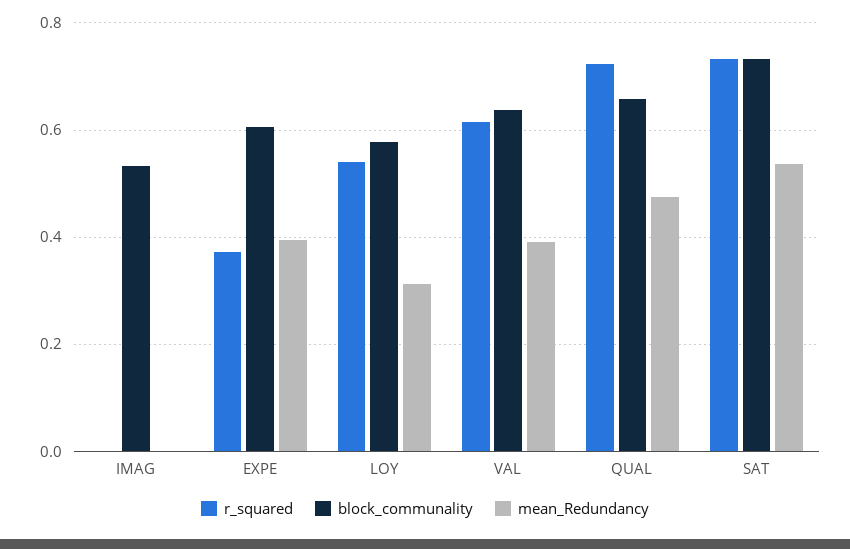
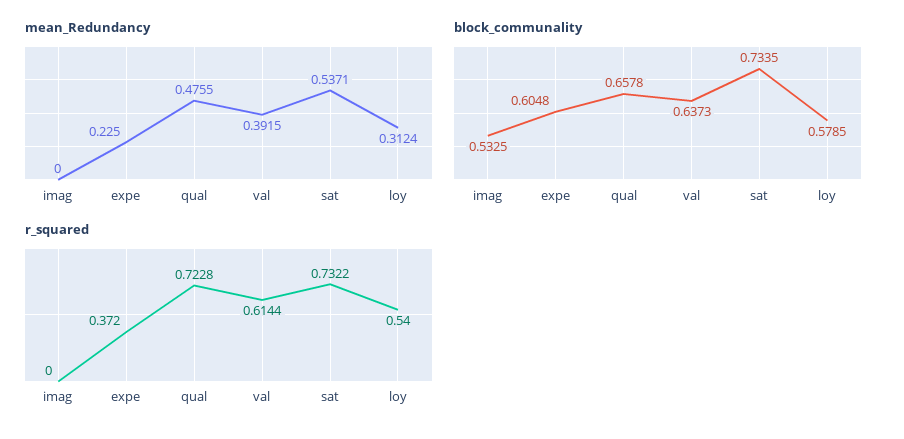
  {
    "r_squared": {
      "IMAG": 0,
      "EXPE": 0.372,
      "LOY": 0.54,
      "VAL": 0.6144,
      "QUAL": 0.7228,
      "SAT": 0.7322
    },
    "block_communality": {
      "IMAG": 0.5325,
      "EXPE": 0.6048,
      "LOY": 0.5785,
      "VAL": 0.6373,
      "QUAL": 0.6578,
      "SAT": 0.7335
    },
    "mean_Redundancy": {
      "IMAG": 0,
-     "EXPE": 0.4,
+     "EXPE": 0.225,
      "LOY": 0.3124,
      "VAL": 0.3915,
      "QUAL": 0.4755,
      "SAT": 0.5371
    }
  }

